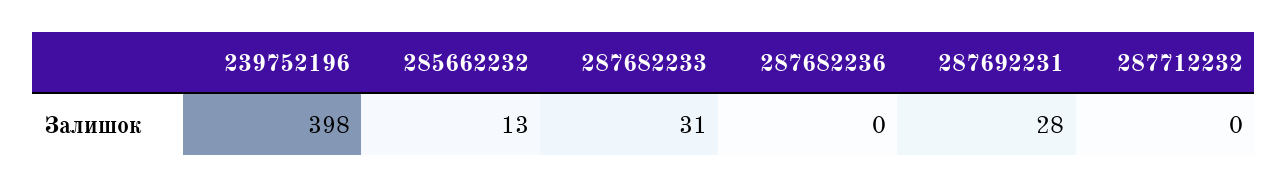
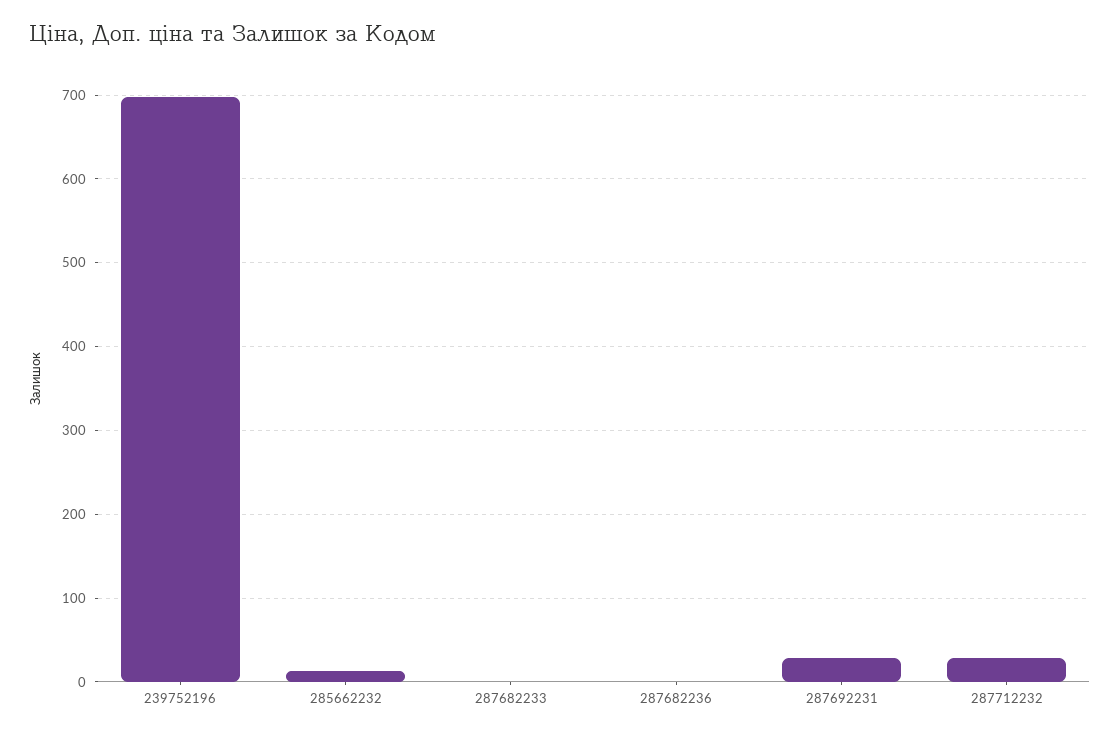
  {
-   "239752196": 398,
+   "239752196": 700,
    "285662232": 13,
-   "287682233": 31,
+   "287682233": 0,
    "287682236": 0,
    "287692231": 28,
-   "287712232": 0
+   "287712232": 30
  }

